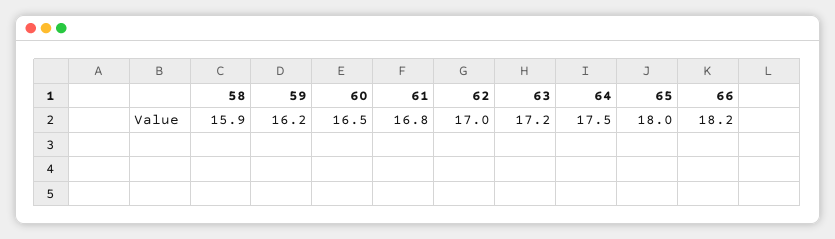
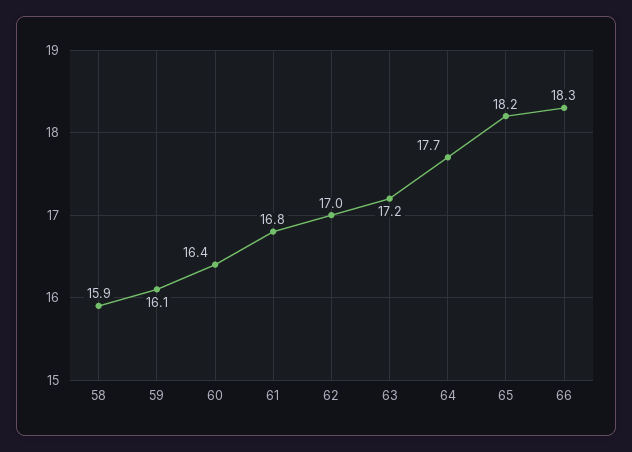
  {
    "58": 15.9,
-   "59": 16.2,
+   "59": 16.1,
-   "60": 16.5,
+   "60": 16.4,
    "61": 16.8,
    "62": 17,
    "63": 17.2,
-   "64": 17.5,
+   "64": 17.7,
-   "65": 18,
+   "65": 18.2,
-   "66": 18.2
+   "66": 18.3
  }

